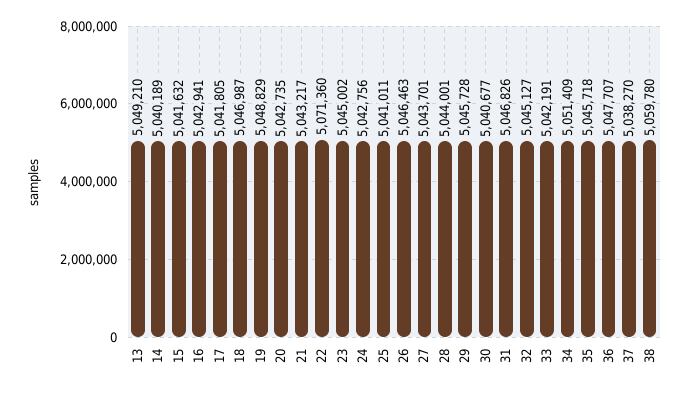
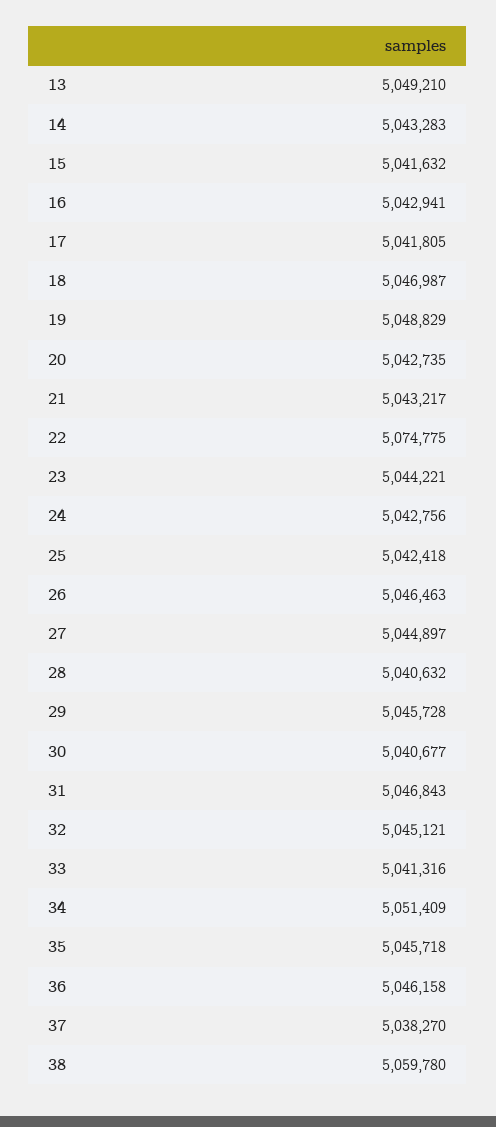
  {
    "13": 5049210,
-   "14": 5040189,
+   "14": 5043283,
    "15": 5041632,
    "16": 5042941,
    "17": 5041805,
    "18": 5046987,
    "19": 5048829,
    "20": 5042735,
    "21": 5043217,
-   "22": 5071360,
+   "22": 5074775,
-   "23": 5045002,
+   "23": 5044221,
    "24": 5042756,
-   "25": 5041011,
+   "25": 5042418,
    "26": 5046463,
-   "27": 5043701,
+   "27": 5044897,
-   "28": 5044001,
+   "28": 5040632,
    "29": 5045728,
    "30": 5040677,
-   "31": 5046826,
+   "31": 5046843,
-   "32": 5045127,
+   "32": 5045121,
-   "33": 5042191,
+   "33": 5041316,
    "34": 5051409,
    "35": 5045718,
-   "36": 5047707,
+   "36": 5046158,
    "37": 5038270,
    "38": 5059780
  }

